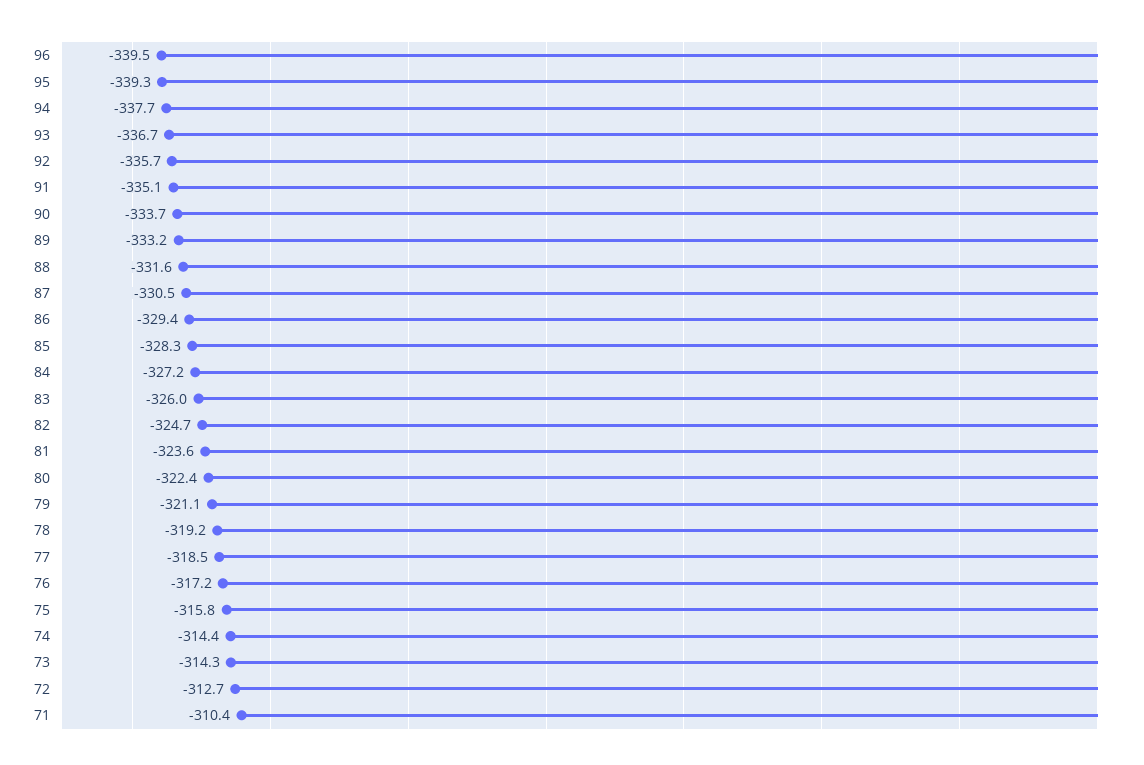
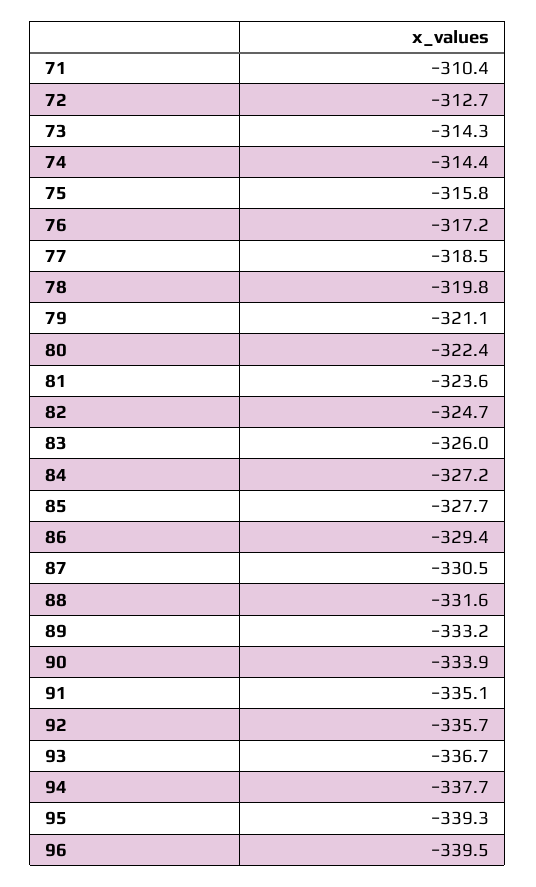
  {
    "96": -339.5,
    "95": -339.3,
    "94": -337.7,
    "93": -336.7,
    "92": -335.7,
    "91": -335.1,
-   "90": -333.7,
+   "90": -333.9,
    "89": -333.2,
    "88": -331.6,
    "87": -330.5,
    "86": -329.4,
-   "85": -328.3,
+   "85": -327.7,
    "84": -327.2,
    "83": -326,
    "82": -324.7,
    "81": -323.6,
    "80": -322.4,
    "79": -321.1,
-   "78": -319.2,
+   "78": -319.8,
    "77": -318.5,
    "76": -317.2,
    "75": -315.8,
    "74": -314.4,
    "73": -314.3,
    "72": -312.7,
    "71": -310.4
  }

